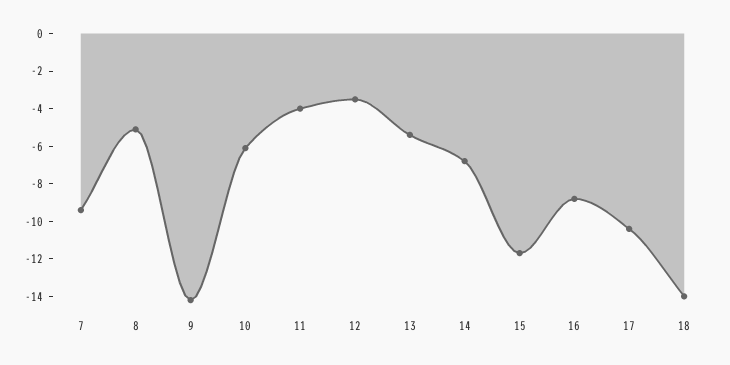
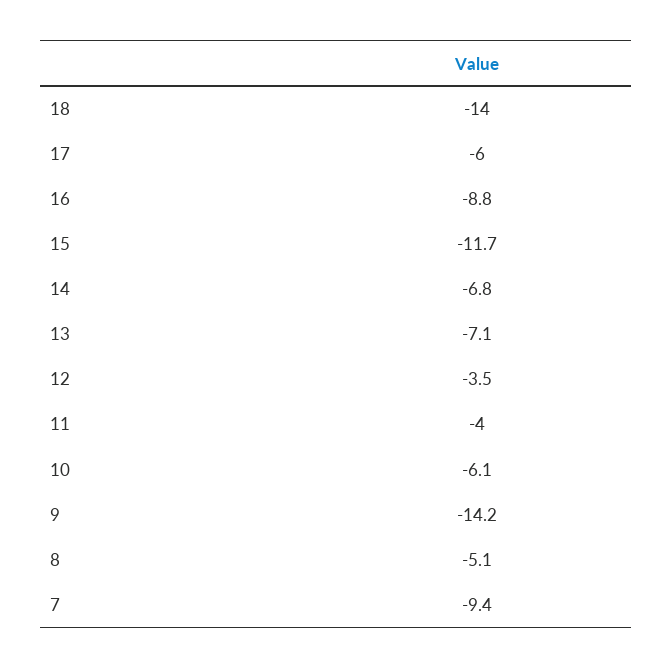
  {
    "7": -9.4,
    "8": -5.1,
    "9": -14.2,
    "10": -6.1,
    "11": -4,
    "12": -3.5,
-   "13": -5.5,
+   "13": -7.1,
    "14": -6.8,
    "15": -11.7,
    "16": -8.8,
-   "17": -10.5,
+   "17": -6,
    "18": -14
  }

